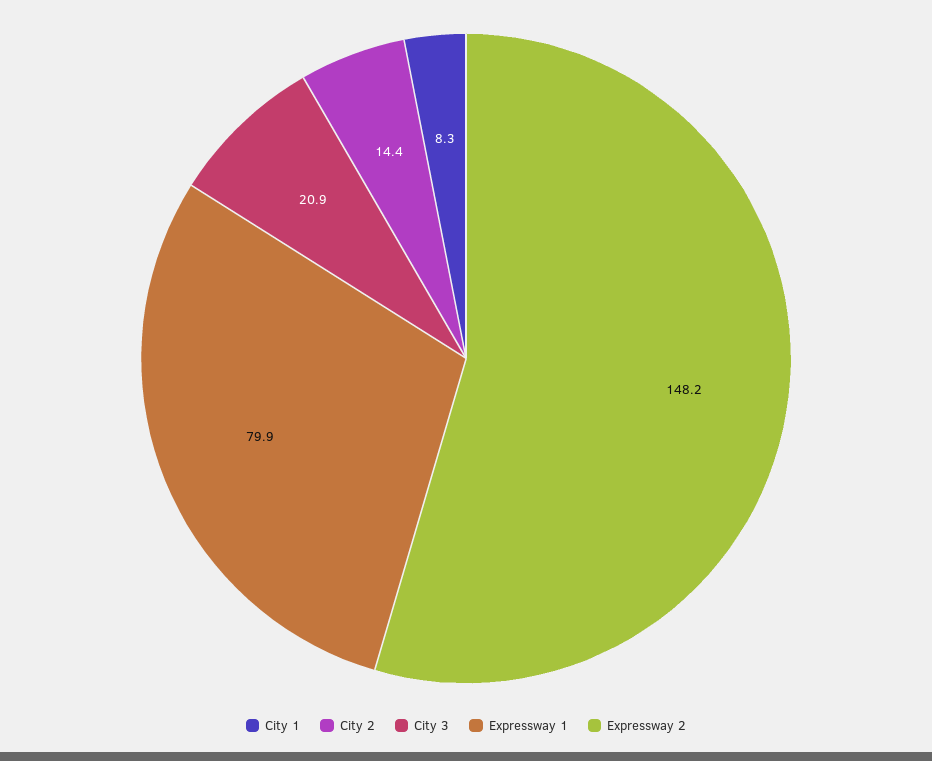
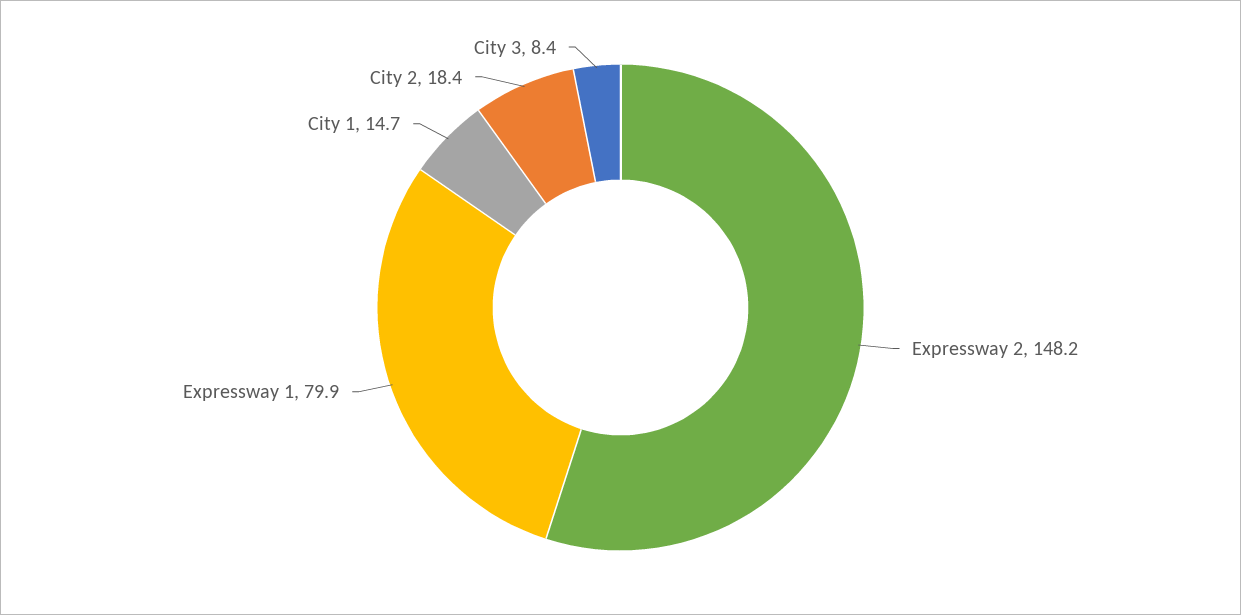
  {
-   "City 1": 8.3,
+   "City 1": 14.7,
-   "City 2": 14.4,
+   "City 2": 18.4,
-   "City 3": 20.9,
+   "City 3": 8.4,
    "Expressway 1": 79.9,
    "Expressway 2": 148.2
  }

